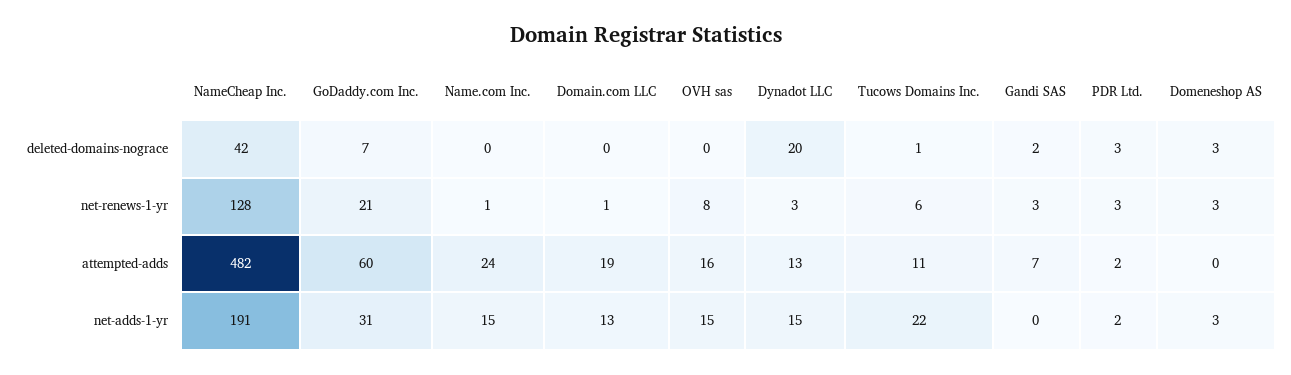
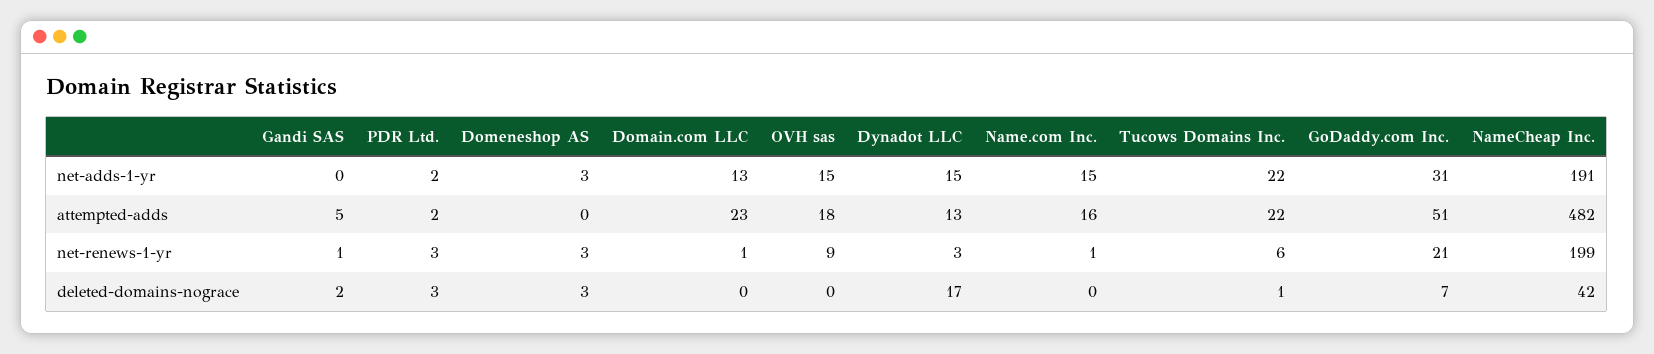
  {
    "NameCheap Inc.": {
      "deleted-domains-nograce": 42,
-     "net-renews-1-yr": 128,
+     "net-renews-1-yr": 199,
      "attempted-adds": 482,
      "net-adds-1-yr": 191
    },
    "GoDaddy.com Inc.": {
      "deleted-domains-nograce": 7,
      "net-renews-1-yr": 21,
-     "attempted-adds": 60,
+     "attempted-adds": 51,
      "net-adds-1-yr": 31
    },
    "Name.com Inc.": {
      "deleted-domains-nograce": 0,
      "net-renews-1-yr": 1,
-     "attempted-adds": 24,
+     "attempted-adds": 16,
      "net-adds-1-yr": 15
    },
    "Domain.com LLC": {
      "deleted-domains-nograce": 0,
      "net-renews-1-yr": 1,
-     "attempted-adds": 19,
+     "attempted-adds": 23,
      "net-adds-1-yr": 13
    },
    "OVH sas": {
      "deleted-domains-nograce": 0,
-     "net-renews-1-yr": 8,
+     "net-renews-1-yr": 9,
-     "attempted-adds": 16,
+     "attempted-adds": 18,
      "net-adds-1-yr": 15
    },
    "Dynadot LLC": {
-     "deleted-domains-nograce": 20,
+     "deleted-domains-nograce": 17,
      "net-renews-1-yr": 3,
      "attempted-adds": 13,
      "net-adds-1-yr": 15
    },
    "Tucows Domains Inc.": {
      "deleted-domains-nograce": 1,
      "net-renews-1-yr": 6,
-     "attempted-adds": 11,
+     "attempted-adds": 22,
      "net-adds-1-yr": 22
    },
    "Gandi SAS": {
      "deleted-domains-nograce": 2,
-     "net-renews-1-yr": 3,
+     "net-renews-1-yr": 1,
-     "attempted-adds": 7,
+     "attempted-adds": 5,
      "net-adds-1-yr": 0
    },
    "PDR Ltd.": {
      "deleted-domains-nograce": 3,
      "net-renews-1-yr": 3,
      "attempted-adds": 2,
      "net-adds-1-yr": 2
    },
    "Domeneshop AS": {
      "deleted-domains-nograce": 3,
      "net-renews-1-yr": 3,
      "attempted-adds": 0,
      "net-adds-1-yr": 3
    }
  }

